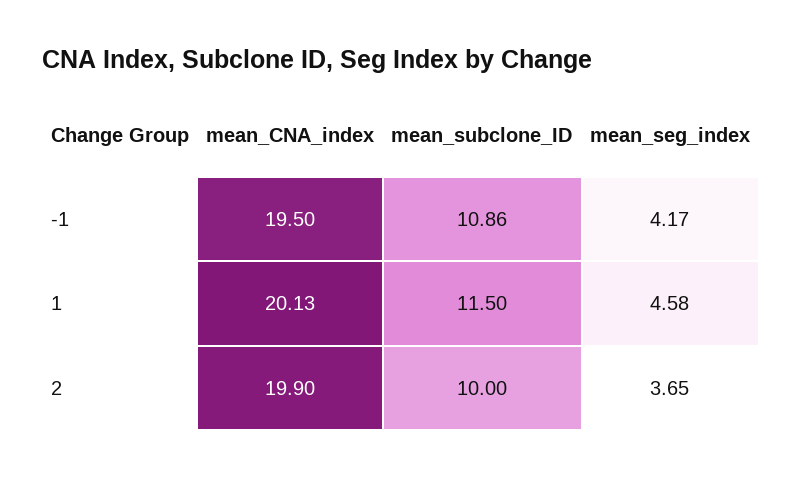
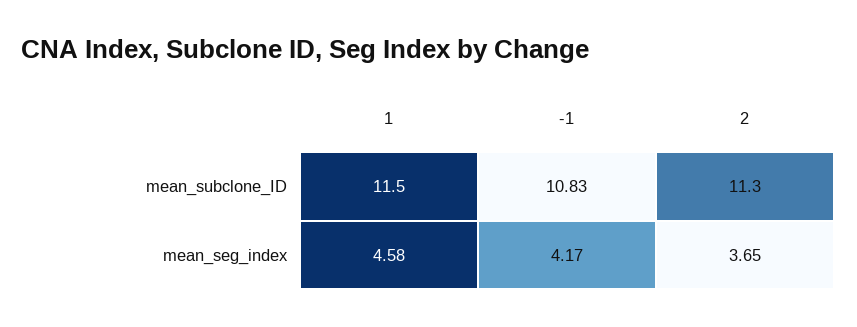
  {
-   "mean_CNA_index": {
-     "-1": 19.5,
-     "1": 20.13,
-     "2": 19.9
-   },
    "mean_subclone_ID": {
-     "-1": 10.86,
+     "-1": 10.83,
      "1": 11.5,
-     "2": 10
+     "2": 11.3
    },
    "mean_seg_index": {
      "-1": 4.17,
      "1": 4.58,
      "2": 3.65
    }
  }

